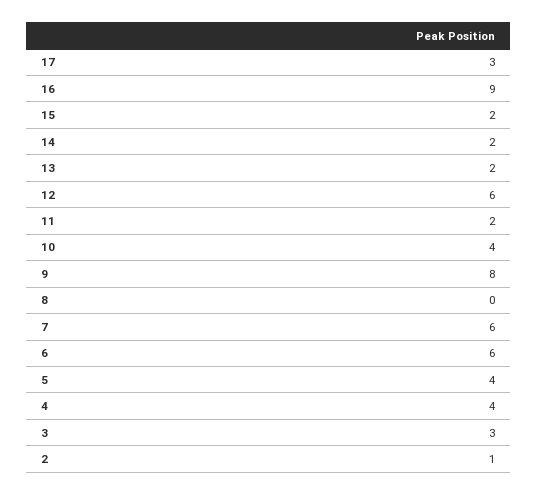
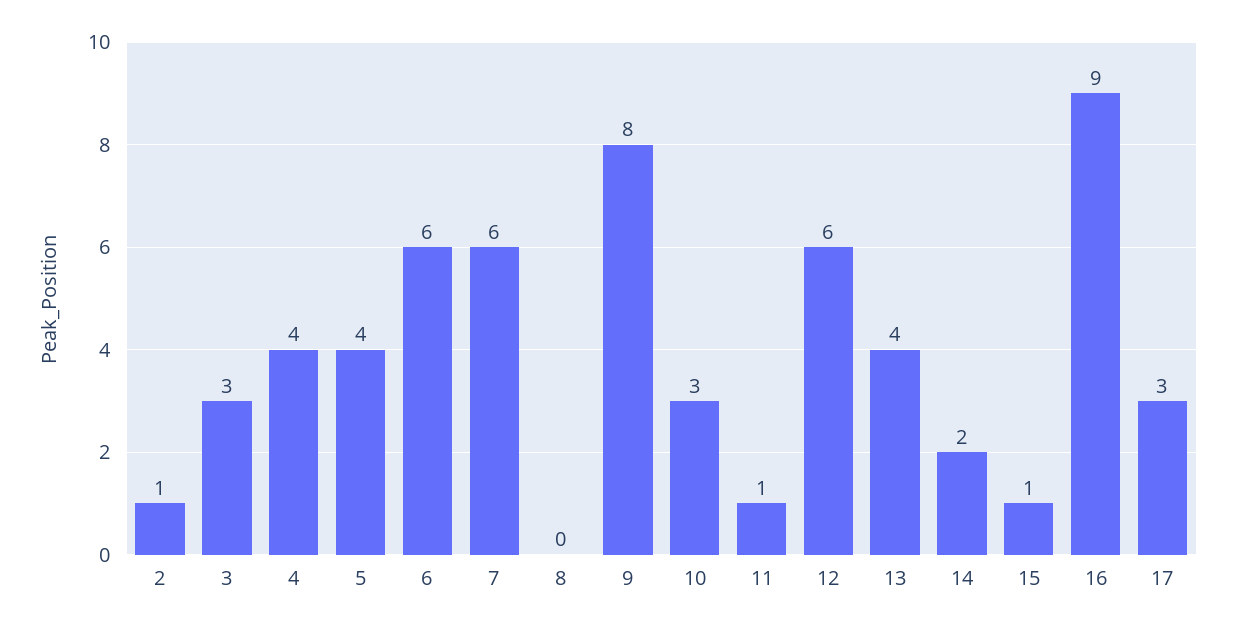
  {
    "17": 3,
    "16": 9,
-   "15": 2,
+   "15": 1,
    "14": 2,
-   "13": 2,
+   "13": 4,
    "12": 6,
-   "11": 2,
+   "11": 1,
-   "10": 4,
+   "10": 3,
    "9": 8,
    "8": 0,
    "7": 6,
    "6": 6,
    "5": 4,
    "4": 4,
    "3": 3,
    "2": 1
  }

